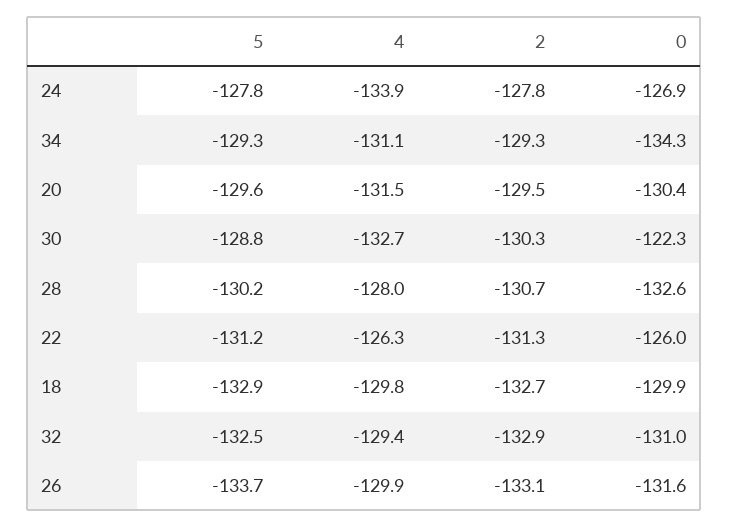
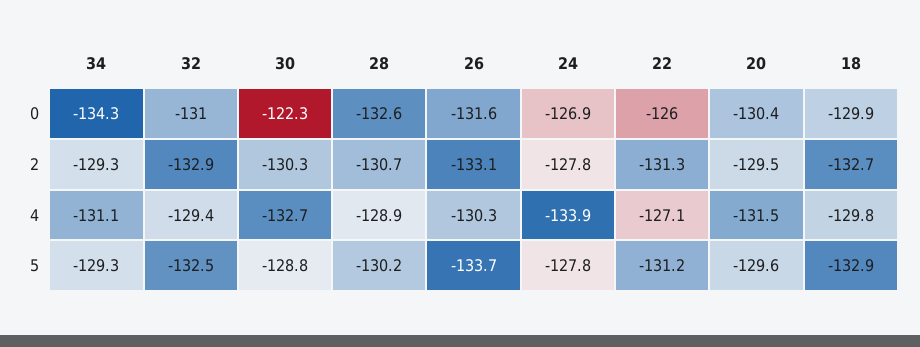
  {
    "5": {
      "24": -127.8,
      "34": -129.3,
      "20": -129.6,
      "30": -128.8,
      "28": -130.2,
      "22": -131.2,
      "18": -132.9,
      "32": -132.5,
      "26": -133.7
    },
    "4": {
      "24": -133.9,
      "34": -131.1,
      "20": -131.5,
      "30": -132.7,
-     "28": -128,
+     "28": -128.9,
-     "22": -126.3,
+     "22": -127.1,
      "18": -129.8,
      "32": -129.4,
-     "26": -129.9
+     "26": -130.3
    },
    "2": {
      "24": -127.8,
      "34": -129.3,
      "20": -129.5,
      "30": -130.3,
      "28": -130.7,
      "22": -131.3,
      "18": -132.7,
      "32": -132.9,
      "26": -133.1
    },
    "0": {
      "24": -126.9,
      "34": -134.3,
      "20": -130.4,
      "30": -122.3,
      "28": -132.6,
      "22": -126,
      "18": -129.9,
      "32": -131,
      "26": -131.6
    }
  }

